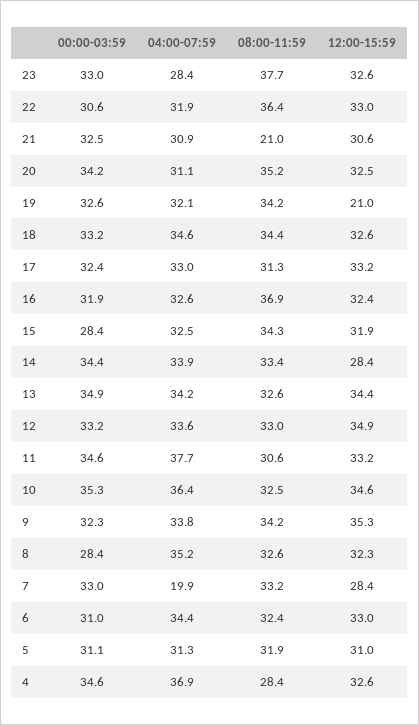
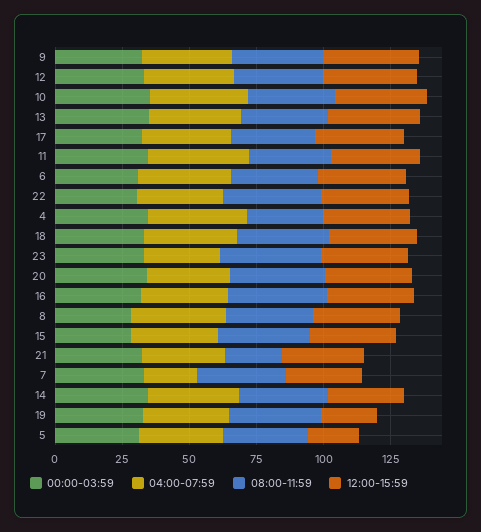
  {
    "00:00-03:59": {
      "23": 33,
      "22": 30.6,
      "21": 32.5,
      "20": 34.2,
      "19": 32.6,
      "18": 33.2,
      "17": 32.4,
      "16": 31.9,
      "15": 28.4,
      "14": 34.4,
      "13": 34.9,
      "12": 33.2,
      "11": 34.6,
      "10": 35.3,
      "9": 32.3,
      "8": 28.4,
      "7": 33,
      "6": 31,
      "5": 31.1,
      "4": 34.6
    },
    "04:00-07:59": {
      "23": 28.4,
      "22": 31.9,
      "21": 30.9,
      "20": 31.1,
      "19": 32.1,
      "18": 34.6,
      "17": 33,
      "16": 32.6,
      "15": 32.5,
      "14": 33.9,
      "13": 34.2,
      "12": 33.6,
      "11": 37.7,
      "10": 36.4,
      "9": 33.8,
      "8": 35.2,
      "7": 19.9,
      "6": 34.4,
      "5": 31.3,
      "4": 36.9
    },
    "08:00-11:59": {
      "23": 37.7,
      "22": 36.4,
      "21": 21,
      "20": 35.2,
      "19": 34.2,
      "18": 34.4,
      "17": 31.3,
      "16": 36.9,
      "15": 34.3,
      "14": 33.4,
      "13": 32.6,
      "12": 33,
      "11": 30.6,
      "10": 32.5,
      "9": 34.2,
      "8": 32.6,
      "7": 33.2,
      "6": 32.4,
      "5": 31.9,
      "4": 28.4
    },
    "12:00-15:59": {
      "23": 32.6,
      "22": 33,
      "21": 30.6,
      "20": 32.5,
      "19": 21,
      "18": 32.6,
      "17": 33.2,
      "16": 32.4,
      "15": 31.9,
      "14": 28.4,
      "13": 34.4,
      "12": 34.9,
      "11": 33.2,
      "10": 34.6,
      "9": 35.3,
      "8": 32.3,
      "7": 28.4,
      "6": 33,
-     "5": 31,
+     "5": 20,
      "4": 32.6
    }
  }

